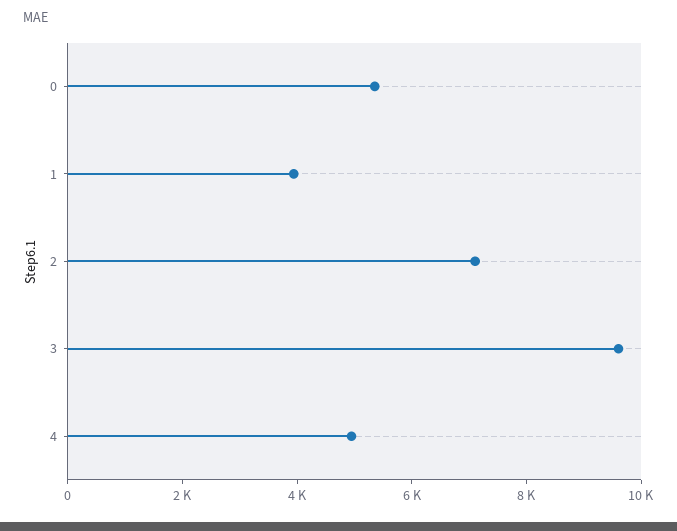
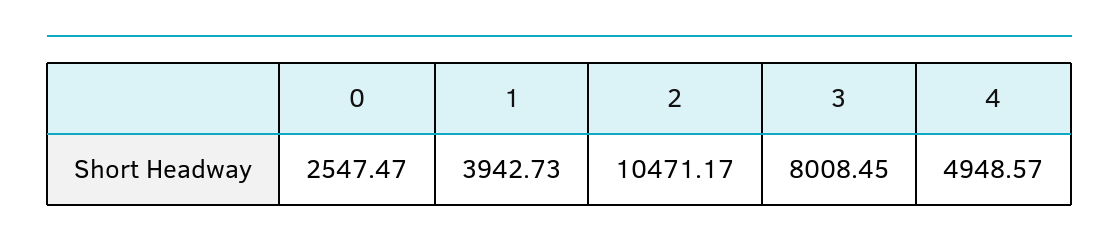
  {
-   "0": 5500,
+   "0": 2547.47,
    "1": 3942.73,
-   "2": 7000,
+   "2": 10471.17,
-   "3": 9500,
+   "3": 8008.45,
    "4": 4948.57
  }

